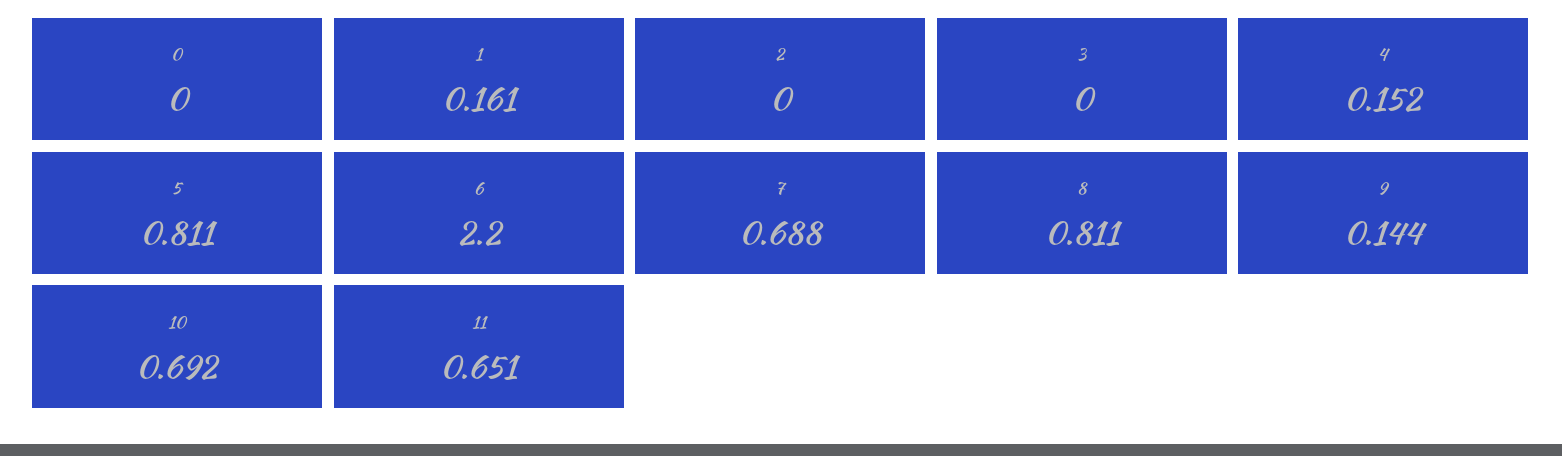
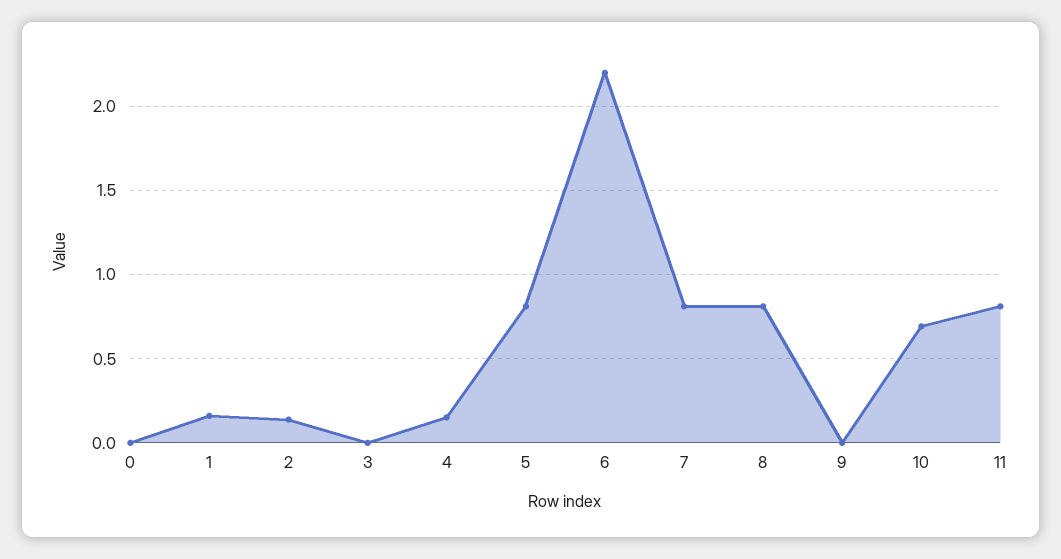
  {
    "0": 0,
    "1": 0.161,
-   "2": 0,
+   "2": 0.15,
    "3": 0,
    "4": 0.152,
    "5": 0.811,
    "6": 2.2,
-   "7": 0.688,
+   "7": 0.8,
    "8": 0.811,
-   "9": 0.144,
+   "9": 0,
    "10": 0.692,
-   "11": 0.651
+   "11": 0.8
  }

